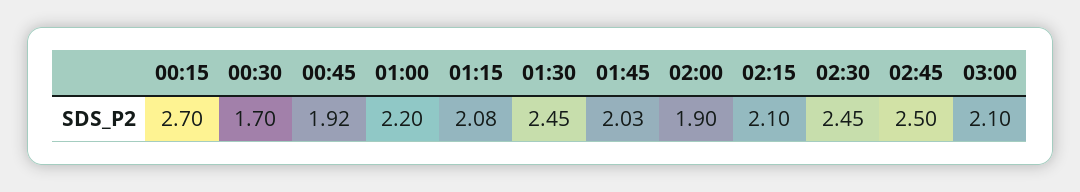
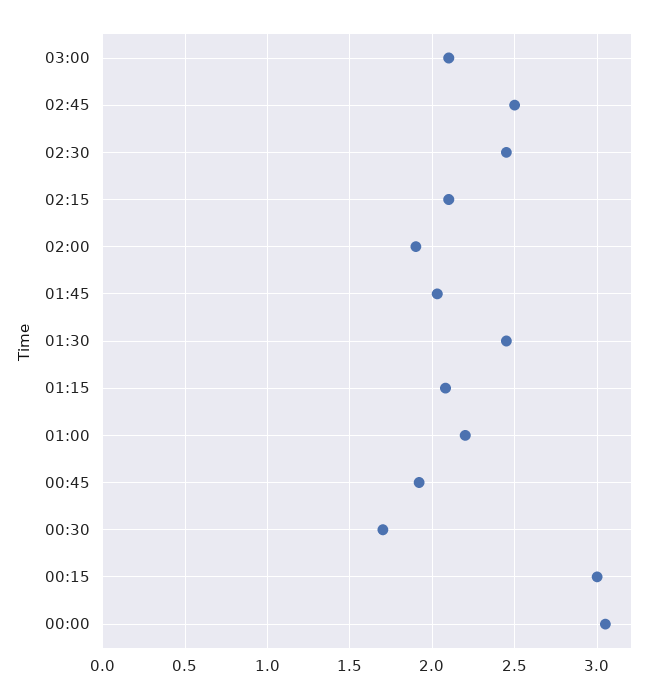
  {
-   "00:15": 2.7,
+   "00:15": 3,
    "00:30": 1.7,
    "00:45": 1.92,
    "01:00": 2.2,
    "01:15": 2.08,
    "01:30": 2.45,
    "01:45": 2.03,
    "02:00": 1.9,
    "02:15": 2.1,
    "02:30": 2.45,
    "02:45": 2.5,
-   "03:00": 2.1
+   "03:00": 2.1,
+   "00:00": 3.05
  }

